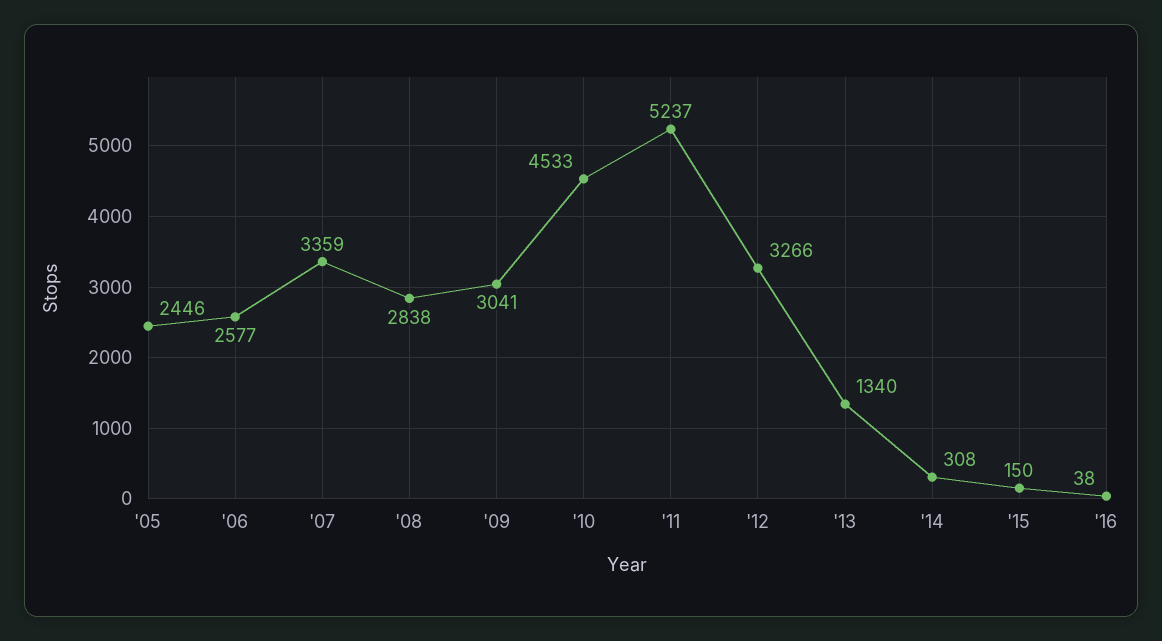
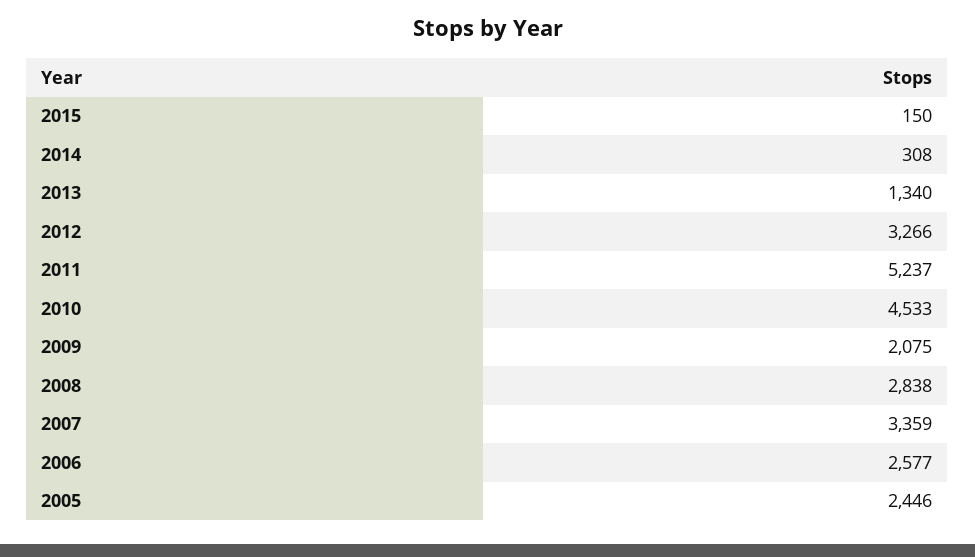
  {
    "'05": 2446,
    "'06": 2577,
    "'07": 3359,
    "'08": 2838,
-   "'09": 3041,
+   "'09": 2075,
    "'10": 4533,
    "'11": 5237,
    "'12": 3266,
    "'13": 1340,
    "'14": 308,
-   "'15": 150,
+   "'15": 150
-   "'16": 38
  }

